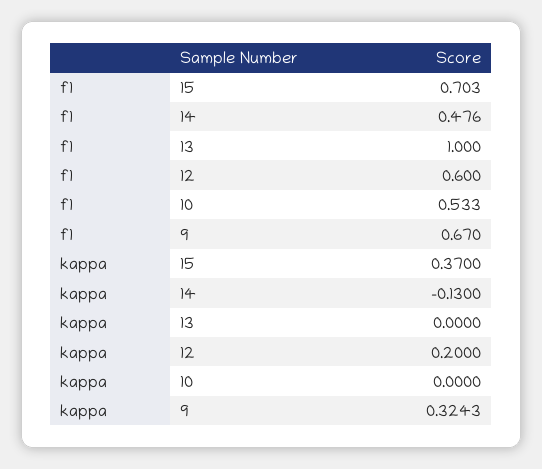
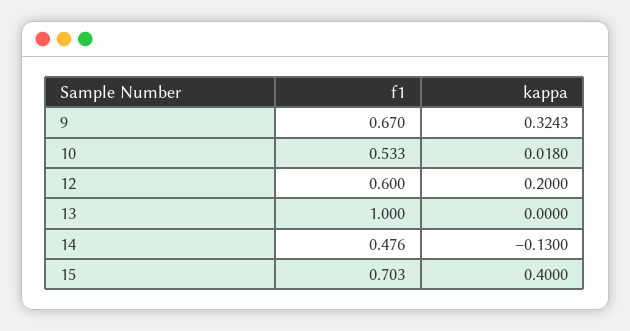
  {
    "f1": {
      "15": 0.703,
      "14": 0.476,
      "13": 1,
      "12": 0.6,
      "10": 0.533,
      "9": 0.67
    },
    "kappa": {
-     "15": 0.37,
+     "15": 0.4,
      "14": -0.13,
      "13": 0,
      "12": 0.2,
-     "10": 0,
+     "10": 0.018,
      "9": 0.3243
    }
  }

